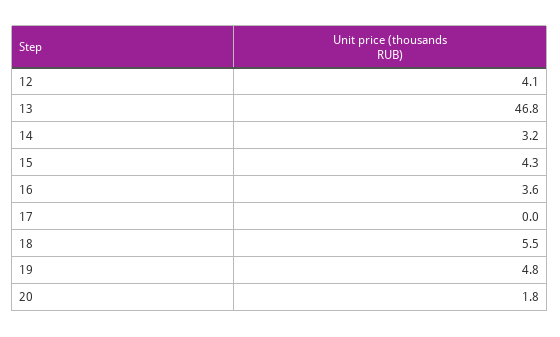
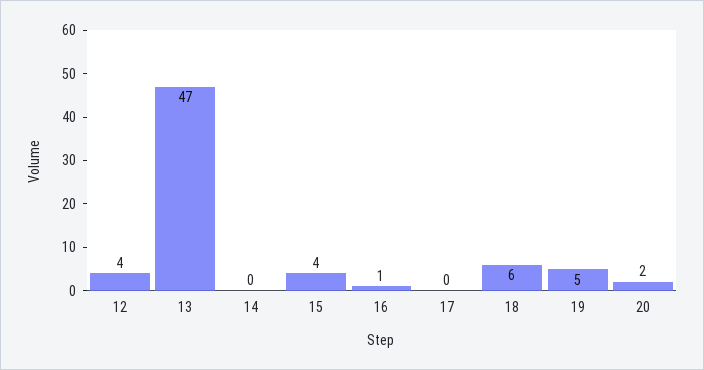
  {
    "12": 4.1,
    "13": 46.8,
-   "14": 3.2,
+   "14": 0,
    "15": 4.3,
-   "16": 3.6,
+   "16": 1,
    "17": 0,
    "18": 5.5,
    "19": 4.8,
    "20": 1.8
  }

